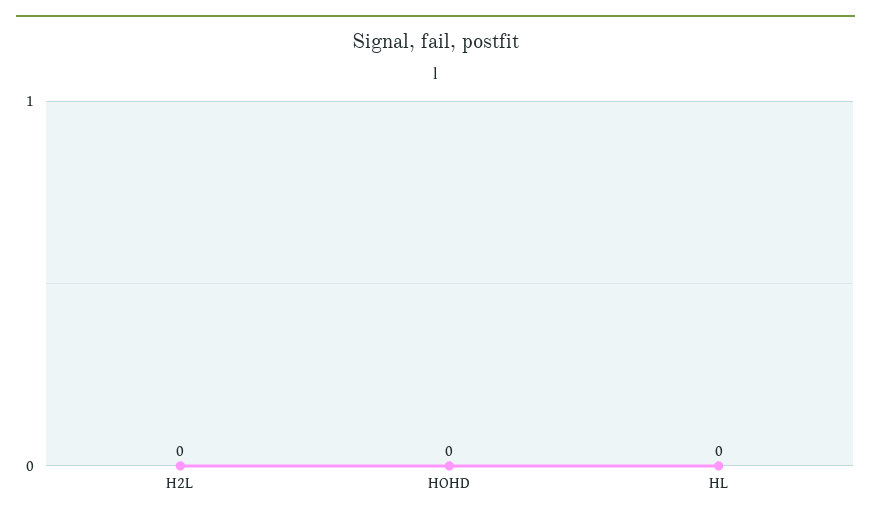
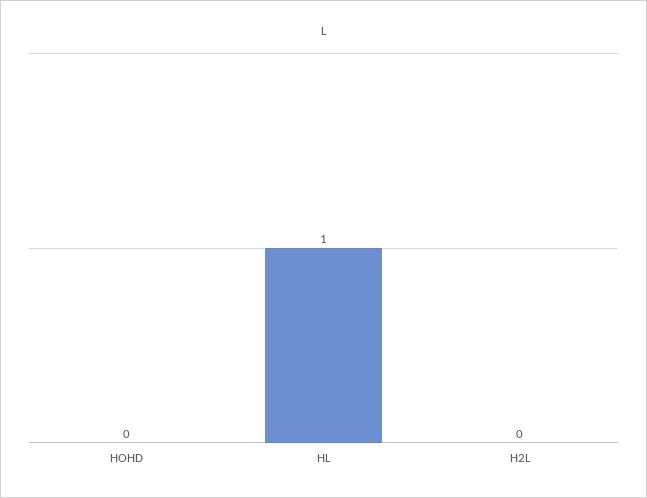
  {
    "H2L": 0,
    "HOHD": 0,
-   "HL": 0
+   "HL": 1
  }

